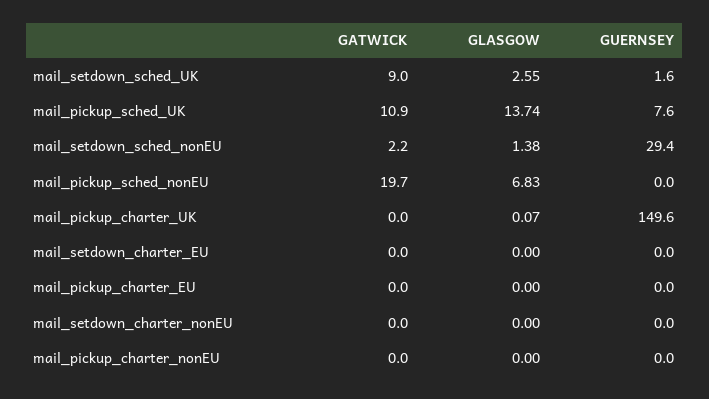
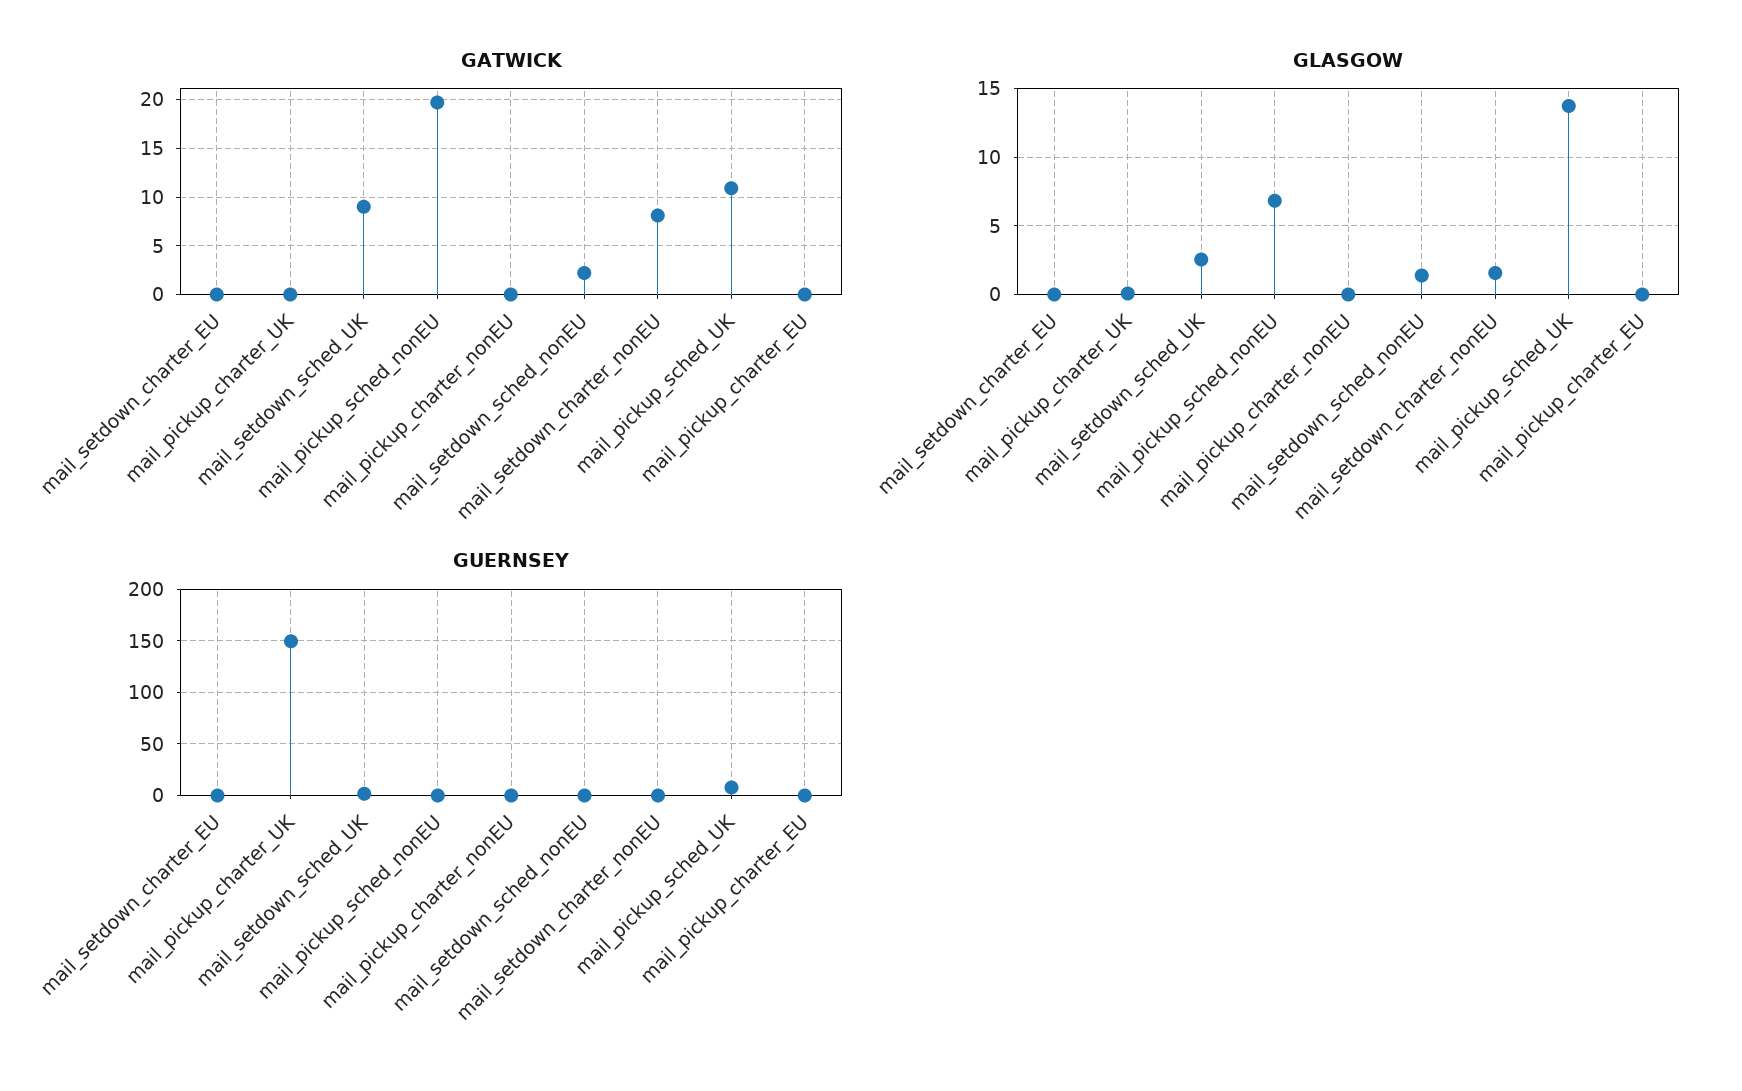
  {
    "GATWICK": {
      "mail_setdown_sched_UK": 9,
      "mail_pickup_sched_UK": 10.9,
      "mail_setdown_sched_nonEU": 2.2,
      "mail_pickup_sched_nonEU": 19.7,
      "mail_pickup_charter_UK": 0,
      "mail_setdown_charter_EU": 0,
      "mail_pickup_charter_EU": 0,
-     "mail_setdown_charter_nonEU": 0,
+     "mail_setdown_charter_nonEU": 8,
      "mail_pickup_charter_nonEU": 0
    },
    "GLASGOW": {
      "mail_setdown_sched_UK": 2.55,
      "mail_pickup_sched_UK": 13.74,
      "mail_setdown_sched_nonEU": 1.38,
      "mail_pickup_sched_nonEU": 6.83,
      "mail_pickup_charter_UK": 0.07,
      "mail_setdown_charter_EU": 0,
      "mail_pickup_charter_EU": 0,
-     "mail_setdown_charter_nonEU": 0,
+     "mail_setdown_charter_nonEU": 1.5,
      "mail_pickup_charter_nonEU": 0
    },
    "GUERNSEY": {
      "mail_setdown_sched_UK": 1.6,
      "mail_pickup_sched_UK": 7.6,
-     "mail_setdown_sched_nonEU": 29.4,
+     "mail_setdown_sched_nonEU": 0,
      "mail_pickup_sched_nonEU": 0,
      "mail_pickup_charter_UK": 149.6,
      "mail_setdown_charter_EU": 0,
      "mail_pickup_charter_EU": 0,
      "mail_setdown_charter_nonEU": 0,
      "mail_pickup_charter_nonEU": 0
    }
  }

